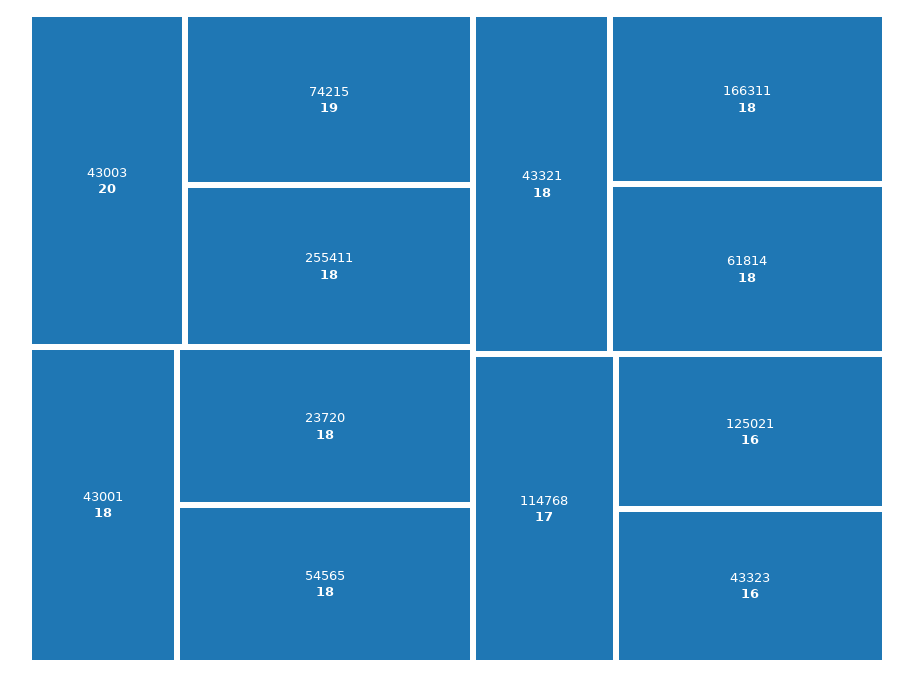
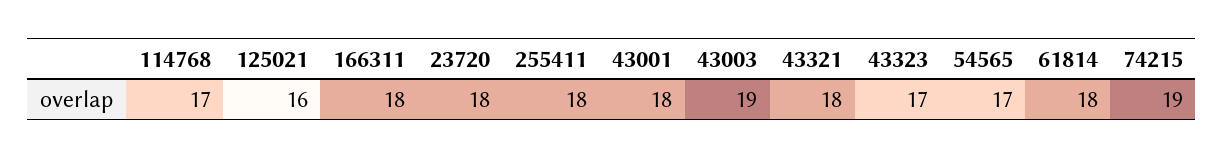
  {
-   "43003": 20,
+   "43003": 19,
    "74215": 19,
    "255411": 18,
    "43001": 18,
    "23720": 18,
-   "54565": 18,
+   "54565": 17,
    "43321": 18,
    "166311": 18,
    "61814": 18,
    "114768": 17,
    "125021": 16,
-   "43323": 16
+   "43323": 17
  }

